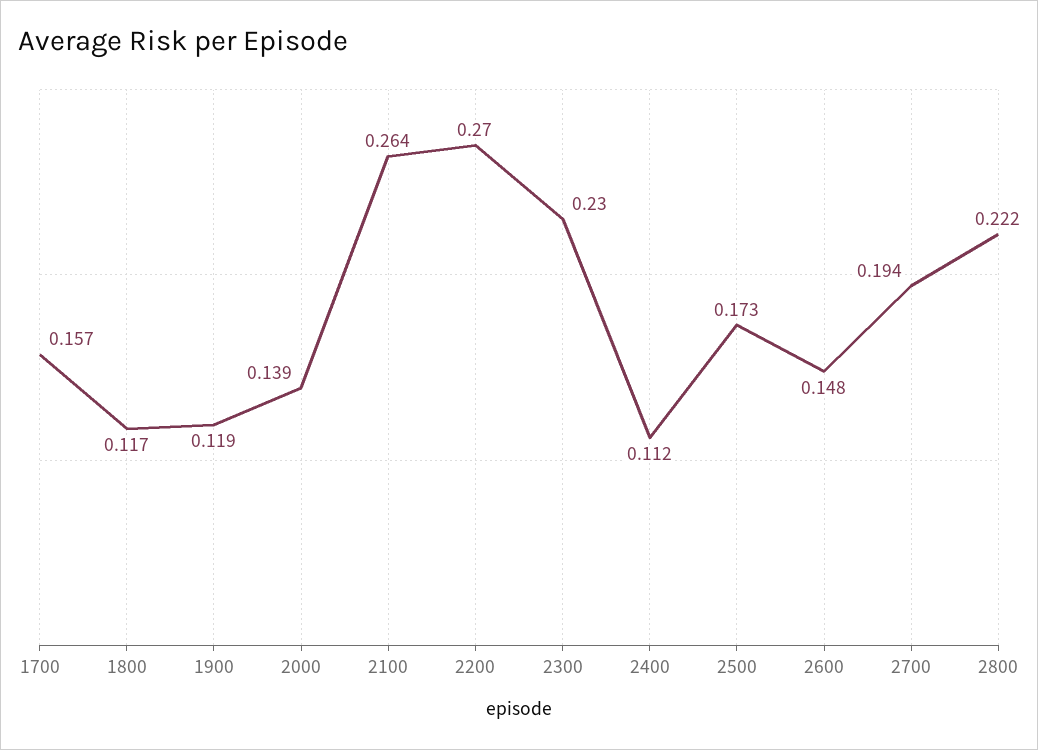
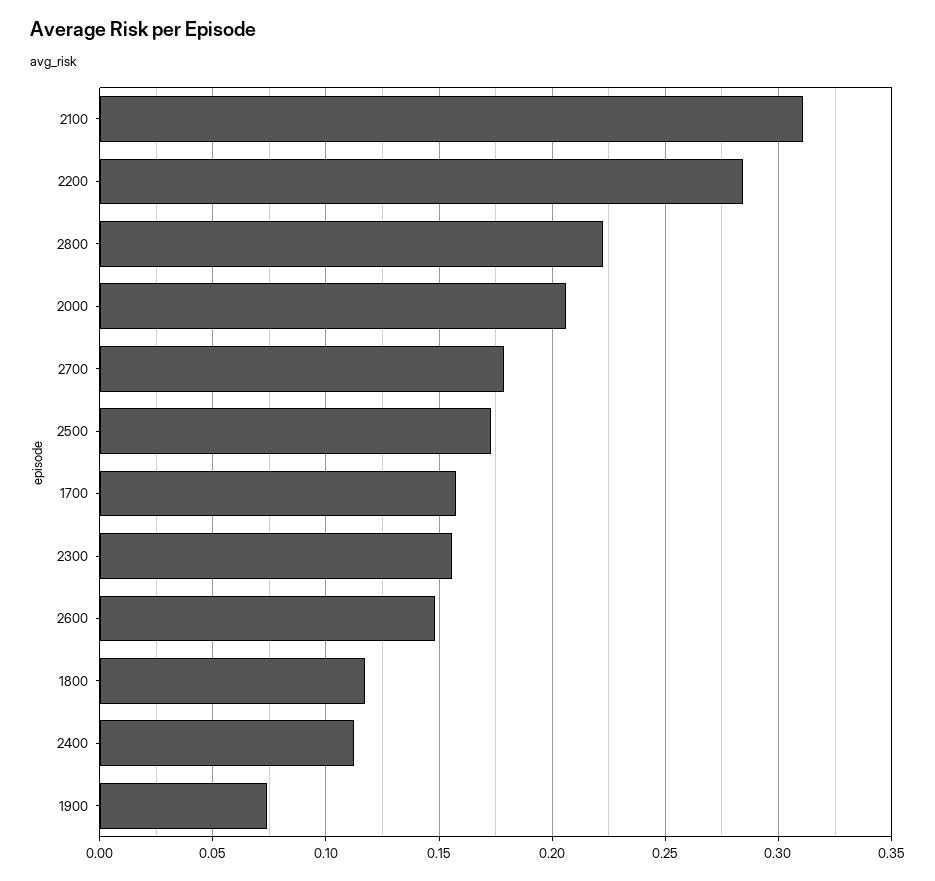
  {
    "1700": 0.157,
    "1800": 0.117,
-   "1900": 0.119,
+   "1900": 0.075,
-   "2000": 0.139,
+   "2000": 0.205,
-   "2100": 0.264,
+   "2100": 0.31,
-   "2200": 0.27,
+   "2200": 0.285,
-   "2300": 0.23,
+   "2300": 0.155,
    "2400": 0.112,
    "2500": 0.173,
    "2600": 0.148,
-   "2700": 0.194,
+   "2700": 0.18,
    "2800": 0.222
  }

